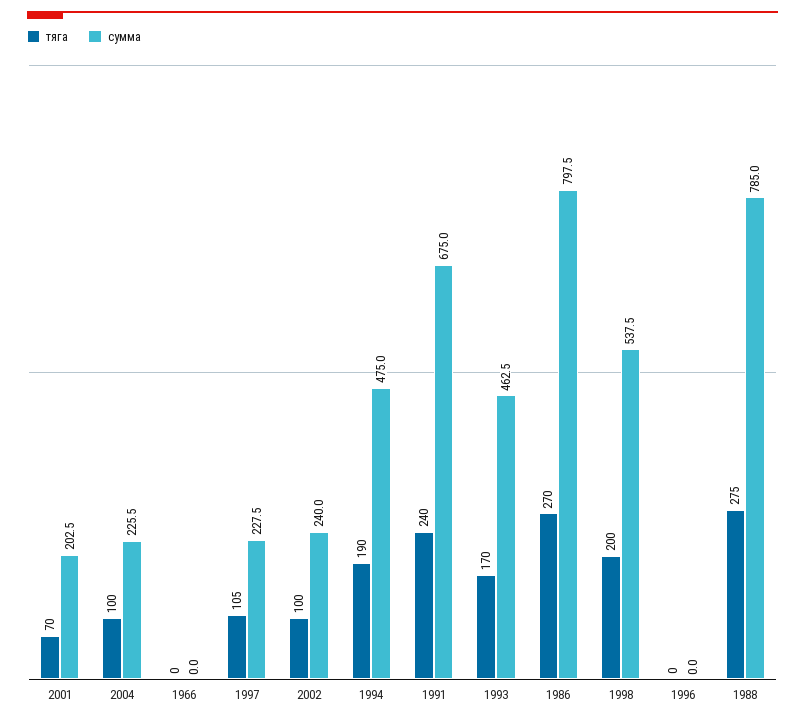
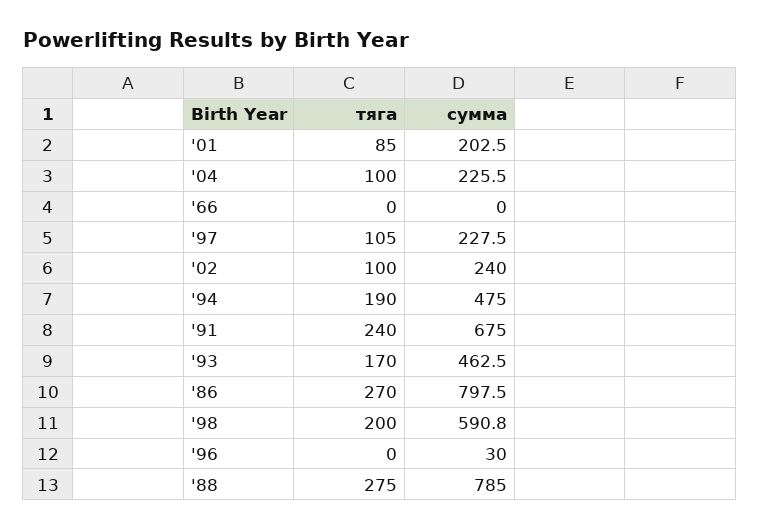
  {
    "тяга": {
-     "2001": 70,
+     "2001": 85,
      "2004": 100,
      "1966": 0,
      "1997": 105,
      "2002": 100,
      "1994": 190,
      "1991": 240,
      "1993": 170,
      "1986": 270,
      "1998": 200,
      "1996": 0,
      "1988": 275
    },
    "сумма": {
      "2001": 202.5,
      "2004": 225.5,
      "1966": 0,
      "1997": 227.5,
      "2002": 240,
      "1994": 475,
      "1991": 675,
      "1993": 462.5,
      "1986": 797.5,
-     "1998": 537.5,
+     "1998": 590.8,
-     "1996": 0,
+     "1996": 30,
      "1988": 785
    }
  }

